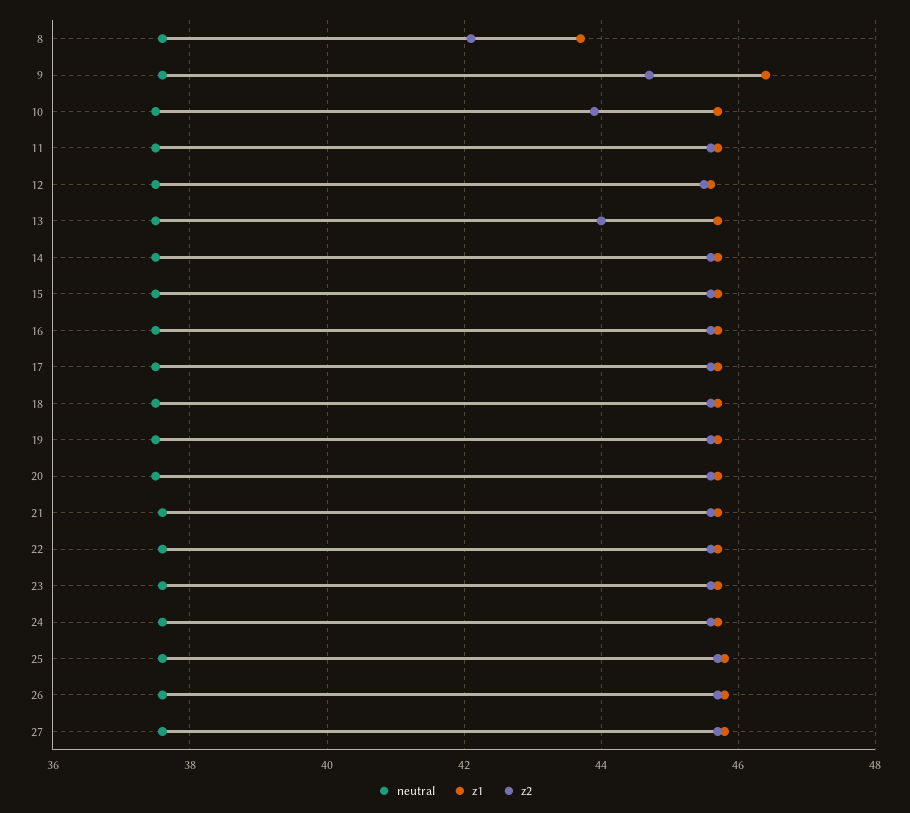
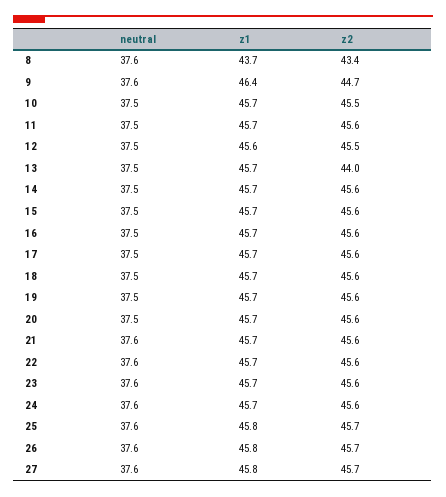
  {
    "neutral": {
      "8": 37.6,
      "9": 37.6,
      "10": 37.5,
      "11": 37.5,
      "12": 37.5,
      "13": 37.5,
      "14": 37.5,
      "15": 37.5,
      "16": 37.5,
      "17": 37.5,
      "18": 37.5,
      "19": 37.5,
      "20": 37.5,
      "21": 37.6,
      "22": 37.6,
      "23": 37.6,
      "24": 37.6,
      "25": 37.6,
      "26": 37.6,
      "27": 37.6
    },
    "z1": {
      "8": 43.7,
      "9": 46.4,
      "10": 45.7,
      "11": 45.7,
      "12": 45.6,
      "13": 45.7,
      "14": 45.7,
      "15": 45.7,
      "16": 45.7,
      "17": 45.7,
      "18": 45.7,
      "19": 45.7,
      "20": 45.7,
      "21": 45.7,
      "22": 45.7,
      "23": 45.7,
      "24": 45.7,
      "25": 45.8,
      "26": 45.8,
      "27": 45.8
    },
    "z2": {
-     "8": 42,
+     "8": 43.4,
      "9": 44.7,
-     "10": 44,
+     "10": 45.5,
      "11": 45.6,
      "12": 45.5,
      "13": 44,
      "14": 45.6,
      "15": 45.6,
      "16": 45.6,
      "17": 45.6,
      "18": 45.6,
      "19": 45.6,
      "20": 45.6,
      "21": 45.6,
      "22": 45.6,
      "23": 45.6,
      "24": 45.6,
      "25": 45.7,
      "26": 45.7,
      "27": 45.7
    }
  }

